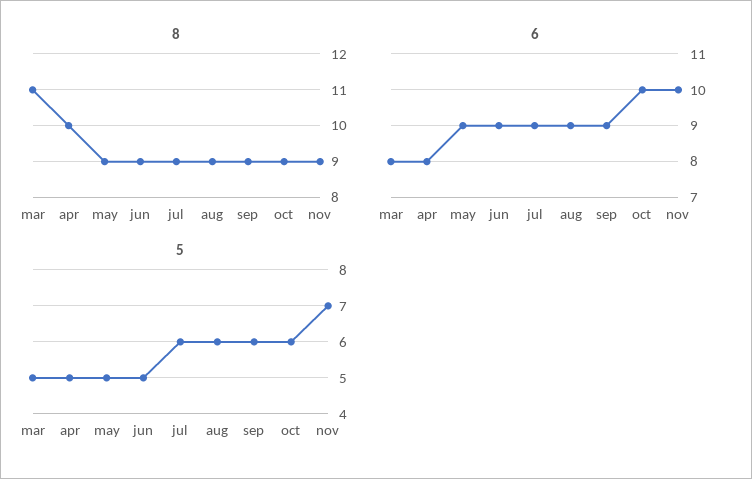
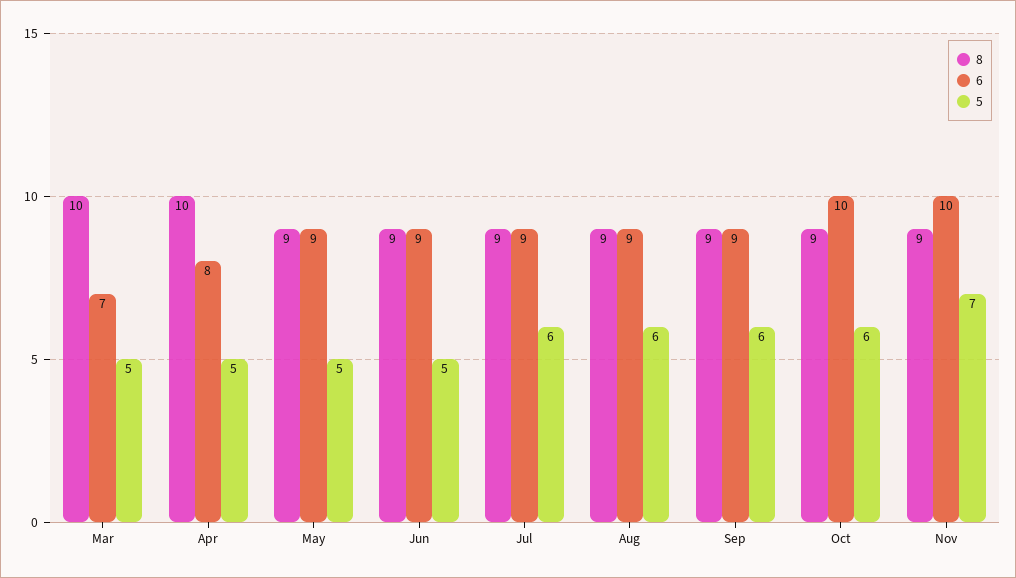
  {
    "8": {
-     "mar": 11,
+     "mar": 10,
      "apr": 10,
      "may": 9,
      "jun": 9,
      "jul": 9,
      "aug": 9,
      "sep": 9,
      "oct": 9,
      "nov": 9
    },
    "6": {
-     "mar": 8,
+     "mar": 7,
      "apr": 8,
      "may": 9,
      "jun": 9,
      "jul": 9,
      "aug": 9,
      "sep": 9,
      "oct": 10,
      "nov": 10
    },
    "5": {
      "mar": 5,
      "apr": 5,
      "may": 5,
      "jun": 5,
      "jul": 6,
      "aug": 6,
      "sep": 6,
      "oct": 6,
      "nov": 7
    }
  }

